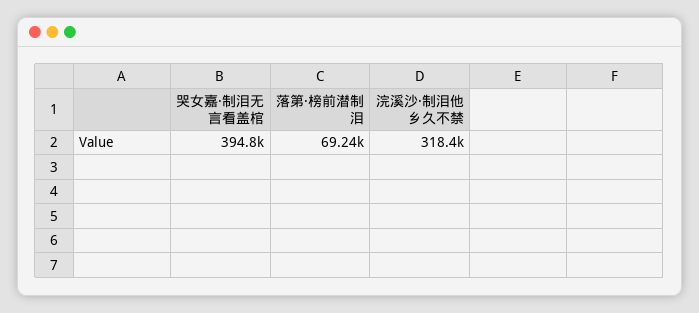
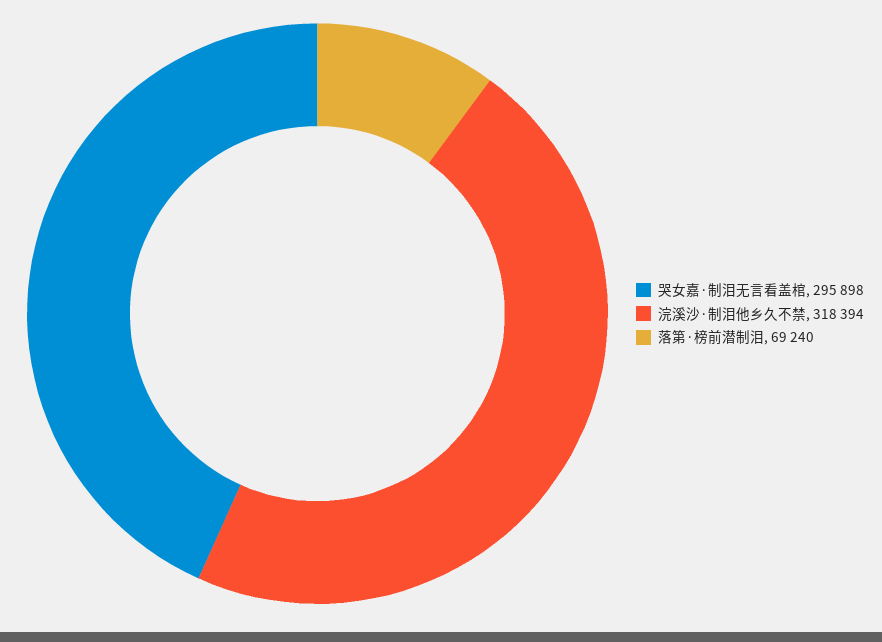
  {
-   "哭女嘉·制泪无言看盖棺": 394800,
+   "哭女嘉·制泪无言看盖棺": 295898,
    "落第·榜前潜制泪": 69240,
    "浣溪沙·制泪他乡久不禁": 318394
  }

